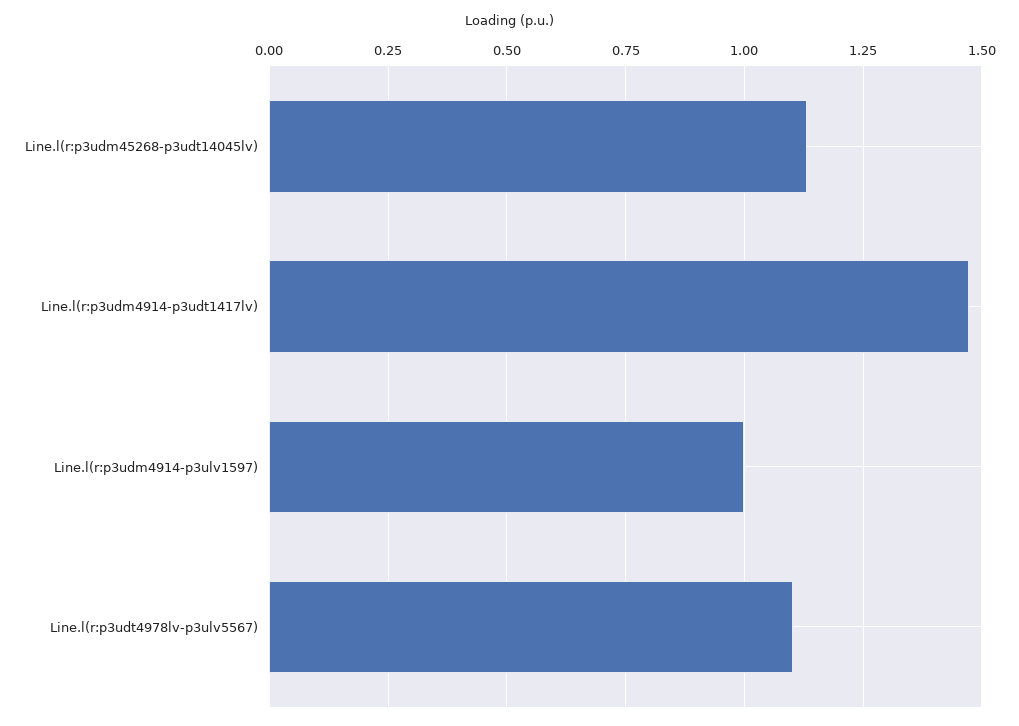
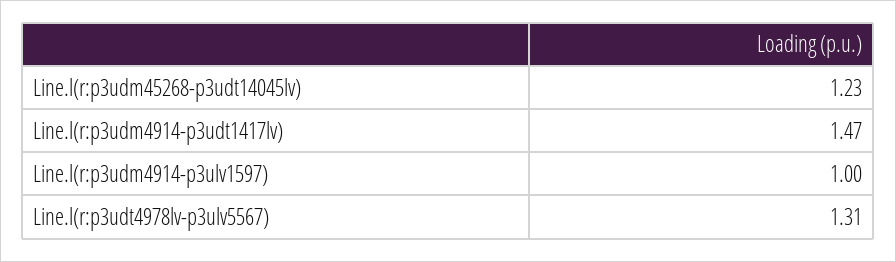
  {
-   "Line.l(r:p3udm45268-p3udt14045lv)": 1.125,
+   "Line.l(r:p3udm45268-p3udt14045lv)": 1.23,
    "Line.l(r:p3udm4914-p3udt1417lv)": 1.47,
    "Line.l(r:p3udm4914-p3ulv1597)": 1,
-   "Line.l(r:p3udt4978lv-p3ulv5567)": 1.1
+   "Line.l(r:p3udt4978lv-p3ulv5567)": 1.31
  }

